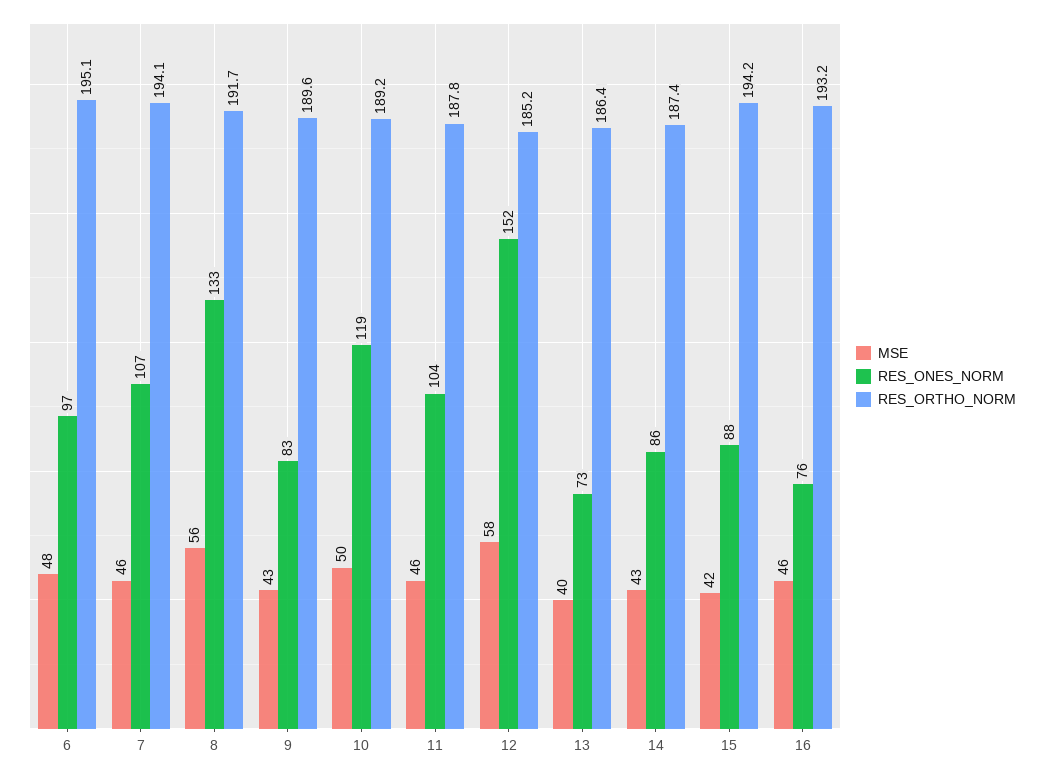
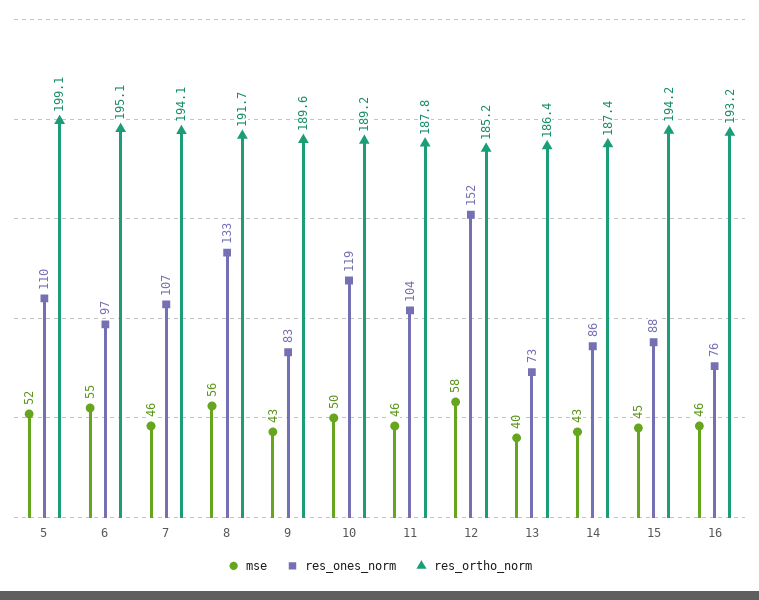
  {
    "MSE": {
-     "6": 48,
+     "6": 55,
      "7": 46,
      "8": 56,
      "9": 43,
      "10": 50,
      "11": 46,
      "12": 58,
      "13": 40,
      "14": 43,
-     "15": 42,
+     "15": 45,
-     "16": 46
+     "16": 46,
+     "5": 52
    },
    "RES_ONES_NORM": {
      "6": 97,
      "7": 107,
      "8": 133,
      "9": 83,
      "10": 119,
      "11": 104,
      "12": 152,
      "13": 73,
      "14": 86,
      "15": 88,
-     "16": 76
+     "16": 76,
+     "5": 110
    },
    "RES_ORTHO_NORM": {
      "6": 195.1,
      "7": 194.1,
      "8": 191.7,
      "9": 189.6,
      "10": 189.2,
      "11": 187.8,
      "12": 185.2,
      "13": 186.4,
      "14": 187.4,
      "15": 194.2,
-     "16": 193.2
+     "16": 193.2,
+     "5": 199.1
    }
  }

